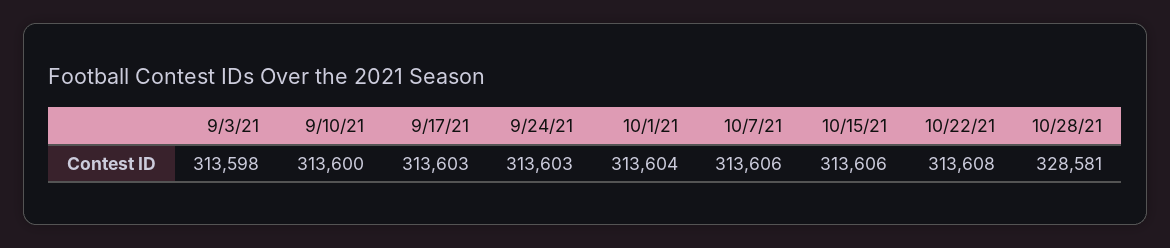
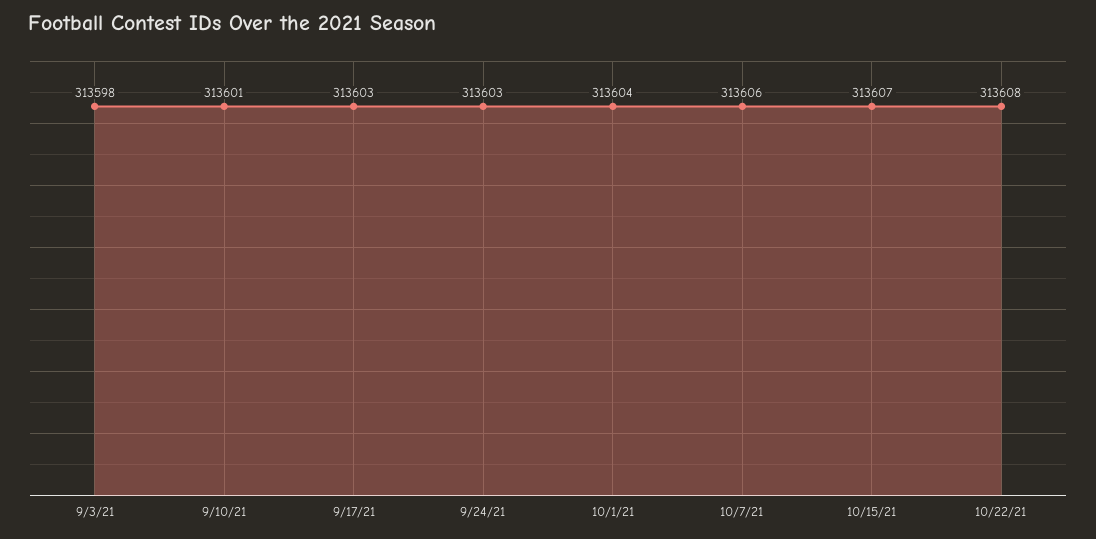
  {
    "9/3/21": 313598,
-   "9/10/21": 313600,
+   "9/10/21": 313601,
    "9/17/21": 313603,
    "9/24/21": 313603,
    "10/1/21": 313604,
    "10/7/21": 313606,
-   "10/15/21": 313606,
+   "10/15/21": 313607,
-   "10/22/21": 313608,
+   "10/22/21": 313608
-   "10/28/21": 328581
  }

